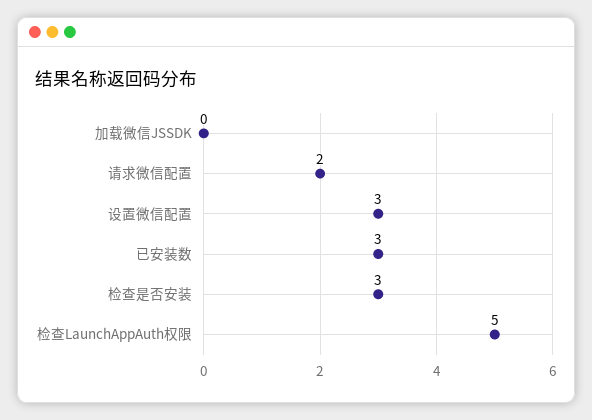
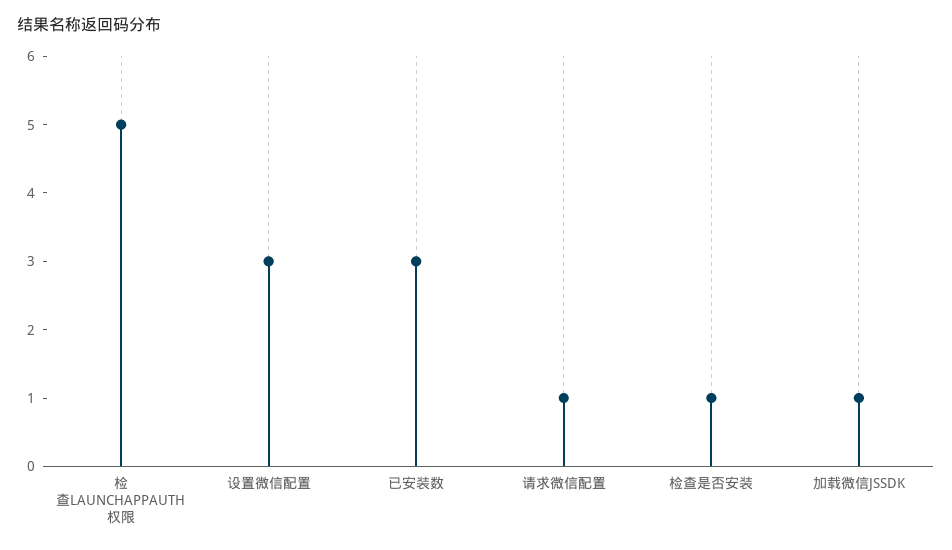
  {
-   "加载微信JSSDK": 0,
+   "加载微信JSSDK": 1,
-   "请求微信配置": 2,
+   "请求微信配置": 1,
    "设置微信配置": 3,
    "已安装数": 3,
-   "检查是否安装": 3,
+   "检查是否安装": 1,
    "检查LaunchAppAuth权限": 5
  }

